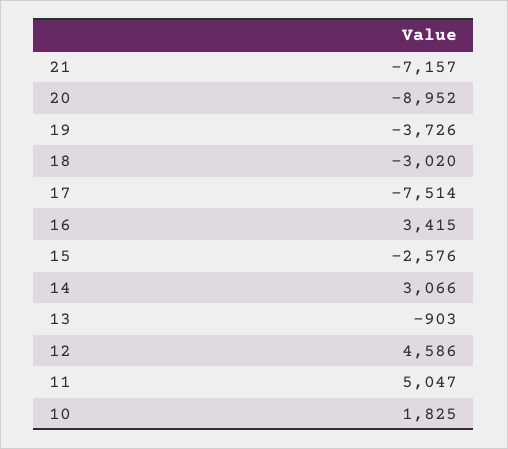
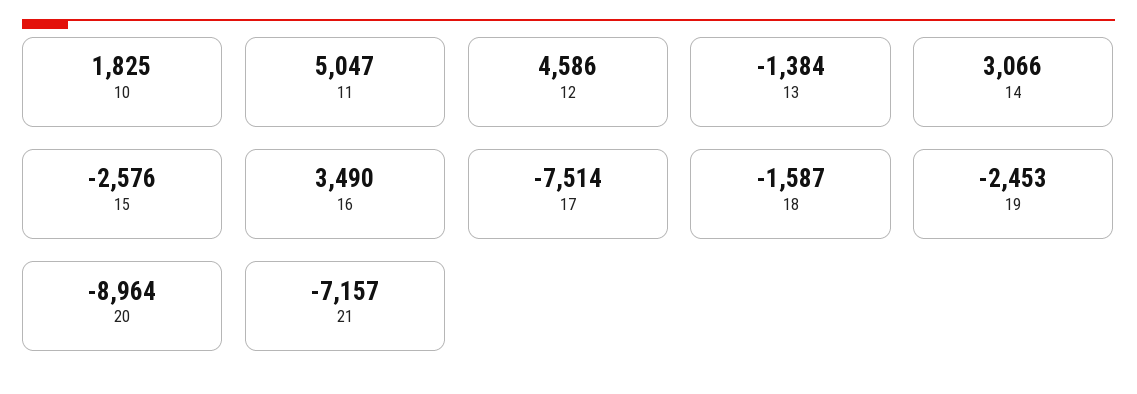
  {
    "21": -7157,
-   "20": -8952,
+   "20": -8964,
-   "19": -3726,
+   "19": -2453,
-   "18": -3020,
+   "18": -1587,
    "17": -7514,
-   "16": 3415,
+   "16": 3490,
    "15": -2576,
    "14": 3066,
-   "13": -903,
+   "13": -1384,
    "12": 4586,
    "11": 5047,
    "10": 1825
  }

